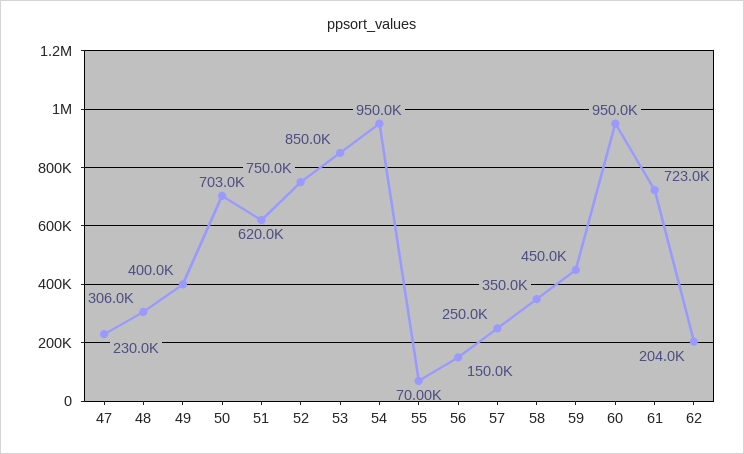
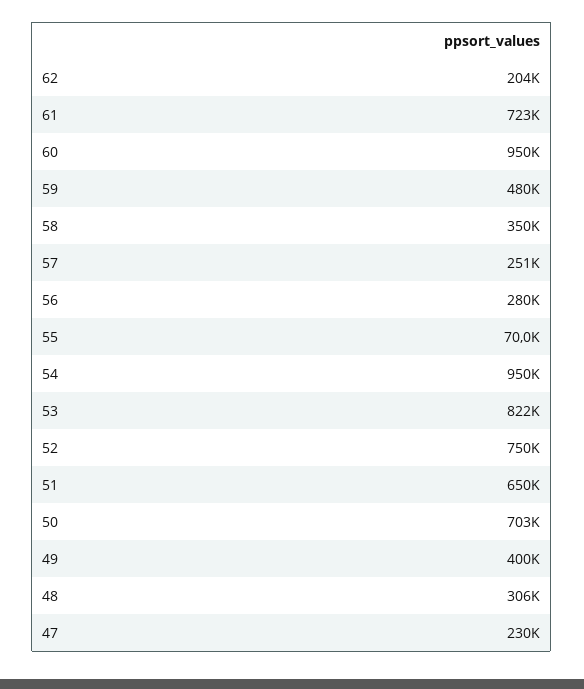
  {
    "47": 230000,
    "48": 306000,
    "49": 400000,
    "50": 703000,
-   "51": 620000,
+   "51": 650000,
    "52": 750000,
-   "53": 850000,
+   "53": 822000,
    "54": 950000,
    "55": 70000,
-   "56": 150000,
+   "56": 280000,
-   "57": 250000,
+   "57": 251000,
    "58": 350000,
-   "59": 450000,
+   "59": 480000,
    "60": 950000,
    "61": 723000,
    "62": 204000
  }

